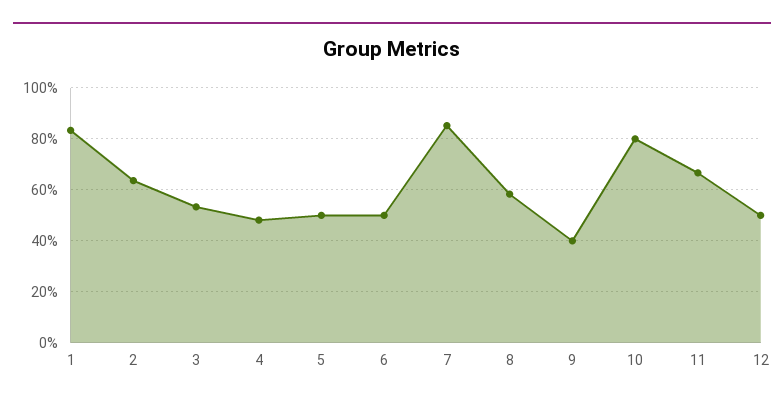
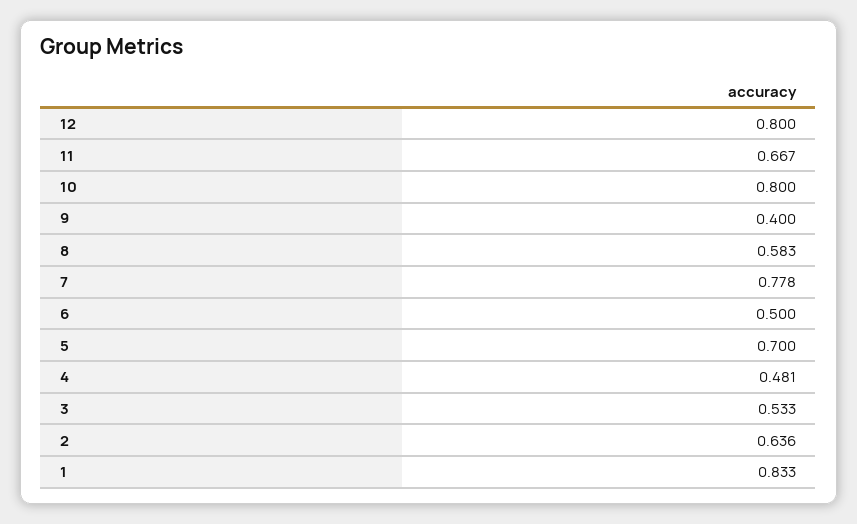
  {
    "1": 0.833,
    "2": 0.636,
    "3": 0.533,
    "4": 0.481,
-   "5": 0.5,
+   "5": 0.7,
    "6": 0.5,
-   "7": 0.85,
+   "7": 0.778,
    "8": 0.583,
    "9": 0.4,
    "10": 0.8,
    "11": 0.667,
-   "12": 0.5
+   "12": 0.8
  }

